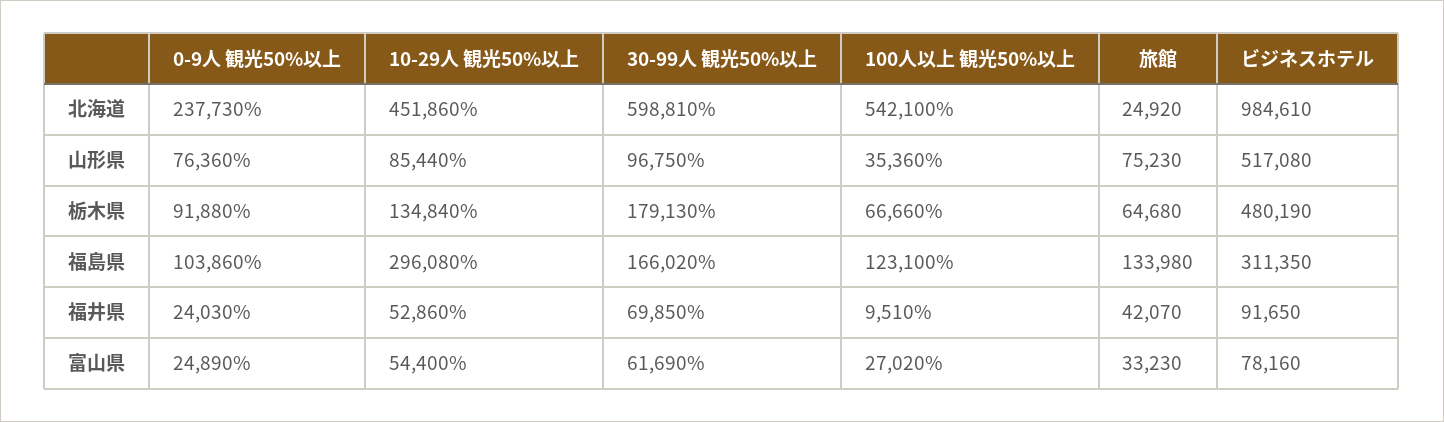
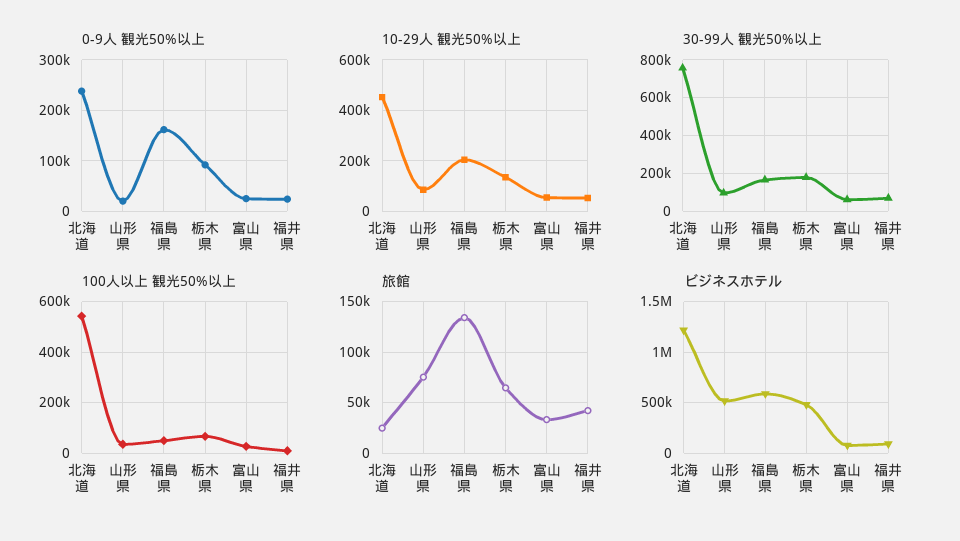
  {
    "0-9人 観光50%以上": {
      "北海道": 237730,
-     "山形県": 76360,
+     "山形県": 20000,
      "栃木県": 91880,
-     "福島県": 103860,
+     "福島県": 160000,
      "福井県": 24030,
      "富山県": 24890
    },
    "10-29人 観光50%以上": {
      "北海道": 451860,
      "山形県": 85440,
      "栃木県": 134840,
-     "福島県": 296080,
+     "福島県": 200000,
      "福井県": 52860,
      "富山県": 54400
    },
    "30-99人 観光50%以上": {
-     "北海道": 598810,
+     "北海道": 750000,
      "山形県": 96750,
      "栃木県": 179130,
      "福島県": 166020,
      "福井県": 69850,
      "富山県": 61690
    },
    "100人以上 観光50%以上": {
      "北海道": 542100,
      "山形県": 35360,
      "栃木県": 66660,
-     "福島県": 123100,
+     "福島県": 50000,
      "福井県": 9510,
      "富山県": 27020
    },
    "旅館": {
      "北海道": 24920,
      "山形県": 75230,
      "栃木県": 64680,
      "福島県": 133980,
      "福井県": 42070,
      "富山県": 33230
    },
    "ビジネスホテル": {
-     "北海道": 984610,
+     "北海道": 1200000,
      "山形県": 517080,
      "栃木県": 480190,
-     "福島県": 311350,
+     "福島県": 600000,
      "福井県": 91650,
      "富山県": 78160
    }
  }

